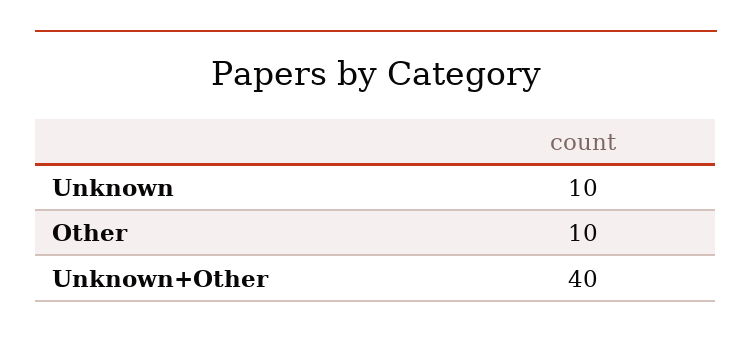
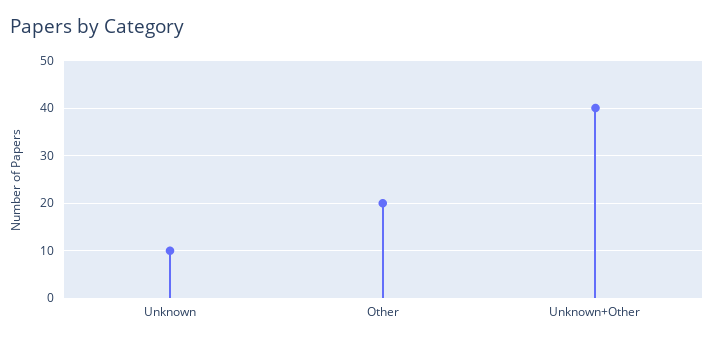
  {
    "Unknown": 10,
-   "Other": 10,
+   "Other": 20,
    "Unknown+Other": 40
  }

